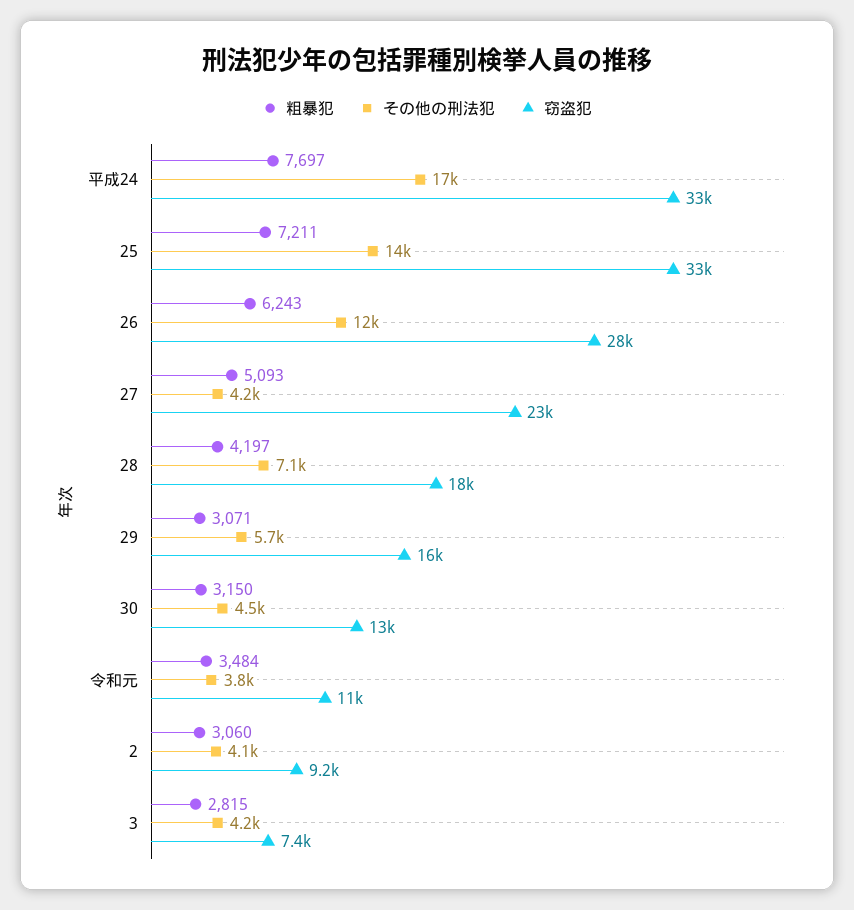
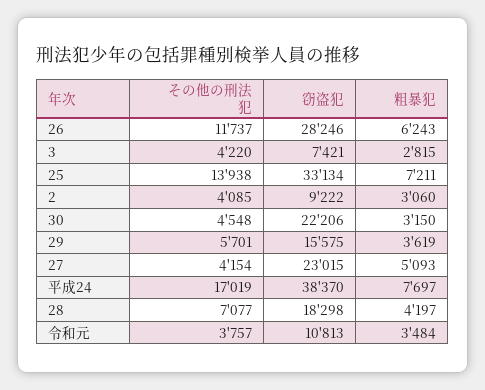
  {
    "粗暴犯": {
      "平成24": 7697,
      "25": 7211,
      "26": 6243,
      "27": 5093,
      "28": 4197,
-     "29": 3071,
+     "29": 3619,
      "30": 3150,
      "令和元": 3484,
      "2": 3060,
      "3": 2815
    },
    "その他の刑法犯": {
      "平成24": 17019,
      "25": 13938,
      "26": 11737,
      "27": 4154,
      "28": 7077,
      "29": 5701,
      "30": 4548,
      "令和元": 3757,
      "2": 4085,
      "3": 4220
    },
    "窃盗犯": {
-     "平成24": 33000,
+     "平成24": 38370,
      "25": 33134,
      "26": 28246,
      "27": 23015,
      "28": 18298,
      "29": 15575,
-     "30": 13000,
+     "30": 22206,
      "令和元": 10813,
      "2": 9222,
      "3": 7421
    }
  }

